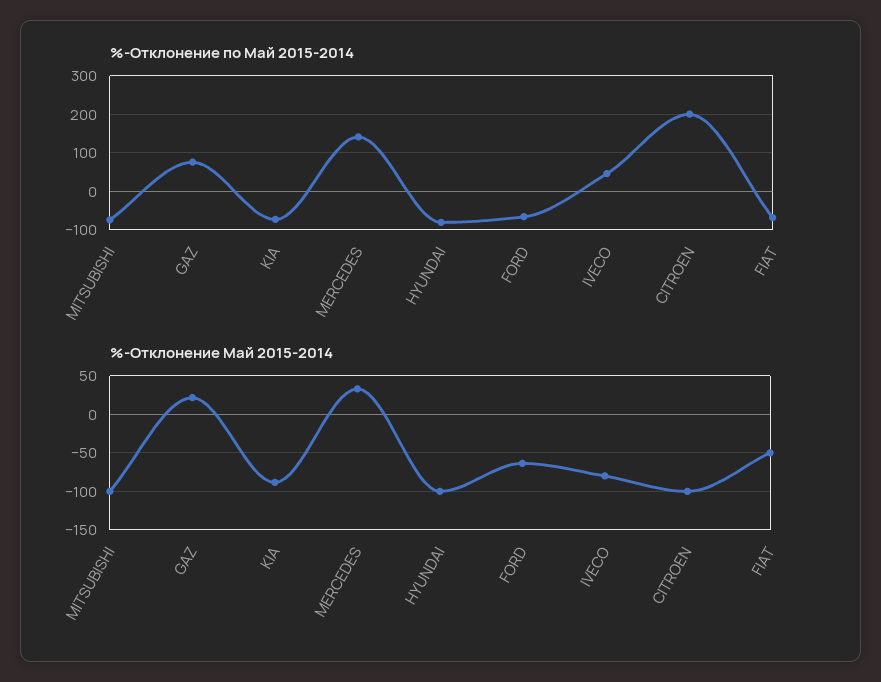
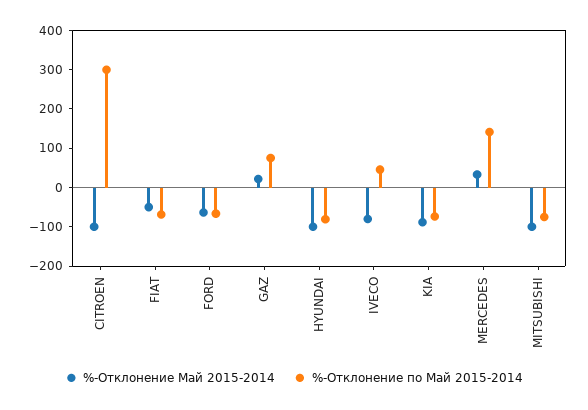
  {
    "%-Отклонение по Май 2015-2014": {
      "MITSUBISHI": -80,
      "GAZ": 80,
      "KIA": -80,
      "MERCEDES": 140,
      "HYUNDAI": -80,
      "FORD": -60,
      "IVECO": 40,
-     "CITROEN": 200,
+     "CITROEN": 300,
      "FIAT": -60
    },
    "%-Отклонение Май 2015-2014": {
      "MITSUBISHI": -100,
      "GAZ": 20,
      "KIA": -90,
      "MERCEDES": 30,
      "HYUNDAI": -100,
      "FORD": -60,
      "IVECO": -80,
      "CITROEN": -100,
      "FIAT": -50
    }
  }

